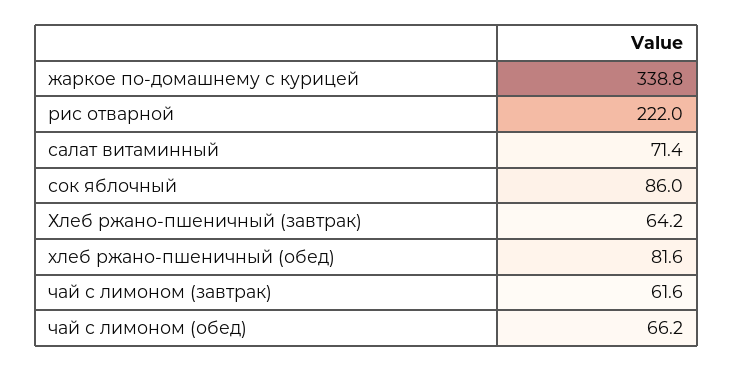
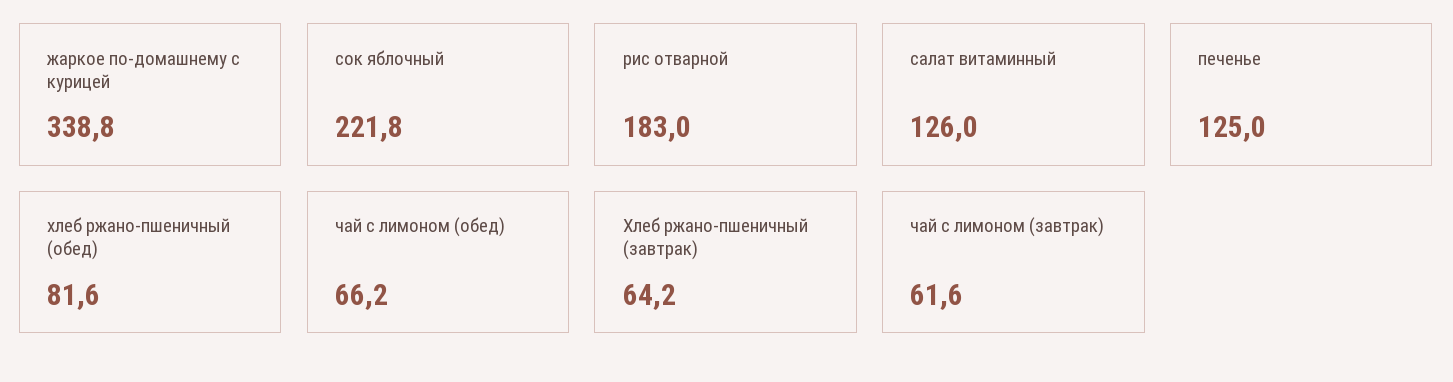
  {
    "жаркое по-домашнему с курицей": 338.8,
-   "рис отварной": 222,
+   "рис отварной": 183,
-   "салат витаминный": 71.4,
+   "салат витаминный": 126,
-   "сок яблочный": 86,
+   "сок яблочный": 221.8,
    "Хлеб ржано-пшеничный (завтрак)": 64.2,
    "хлеб ржано-пшеничный (обед)": 81.6,
    "чай с лимоном (завтрак)": 61.6,
-   "чай с лимоном (обед)": 66.2
+   "чай с лимоном (обед)": 66.2,
+   "печенье": 125
  }

